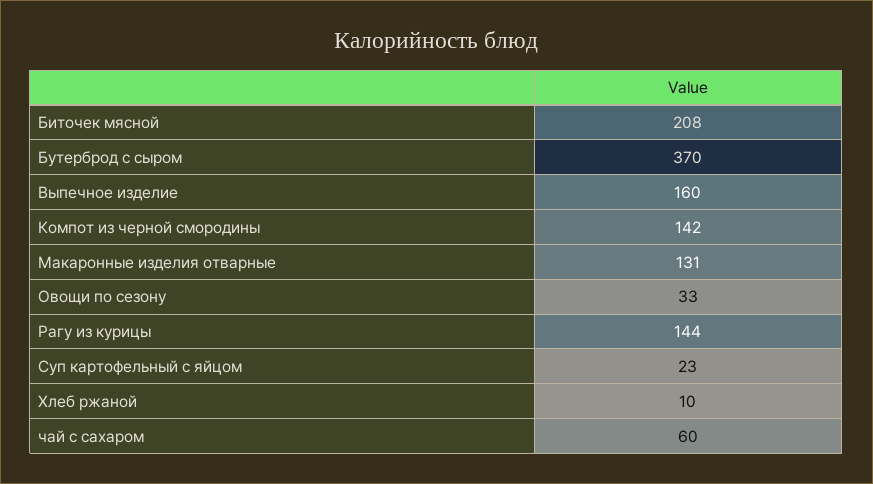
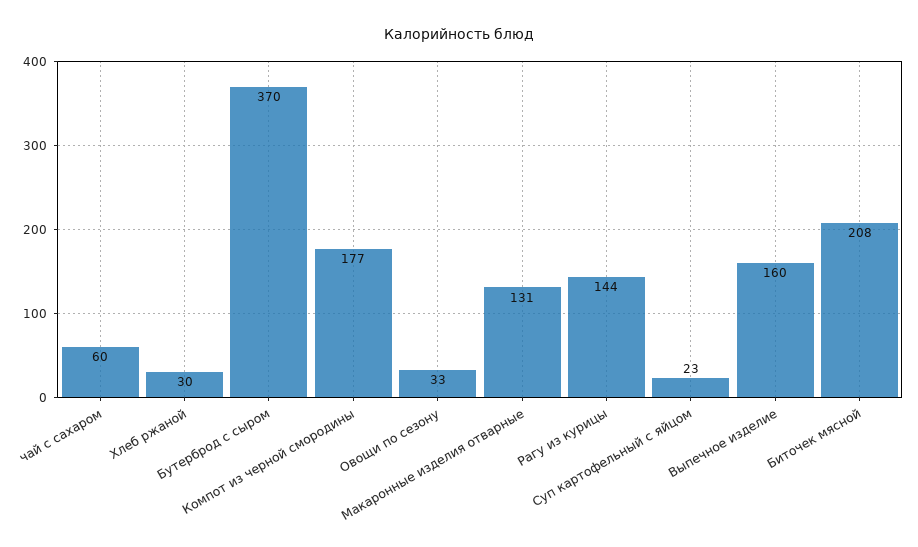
  {
    "Биточек мясной": 208,
    "Бутерброд с сыром": 370,
    "Выпечное изделие": 160,
-   "Компот из черной смородины": 142,
+   "Компот из черной смородины": 177,
    "Макаронные изделия отварные": 131,
    "Овощи по сезону": 33,
    "Рагу из курицы": 144,
    "Суп картофельный с яйцом": 23,
-   "Хлеб ржаной": 10,
+   "Хлеб ржаной": 30,
    "чай с сахаром": 60
  }

